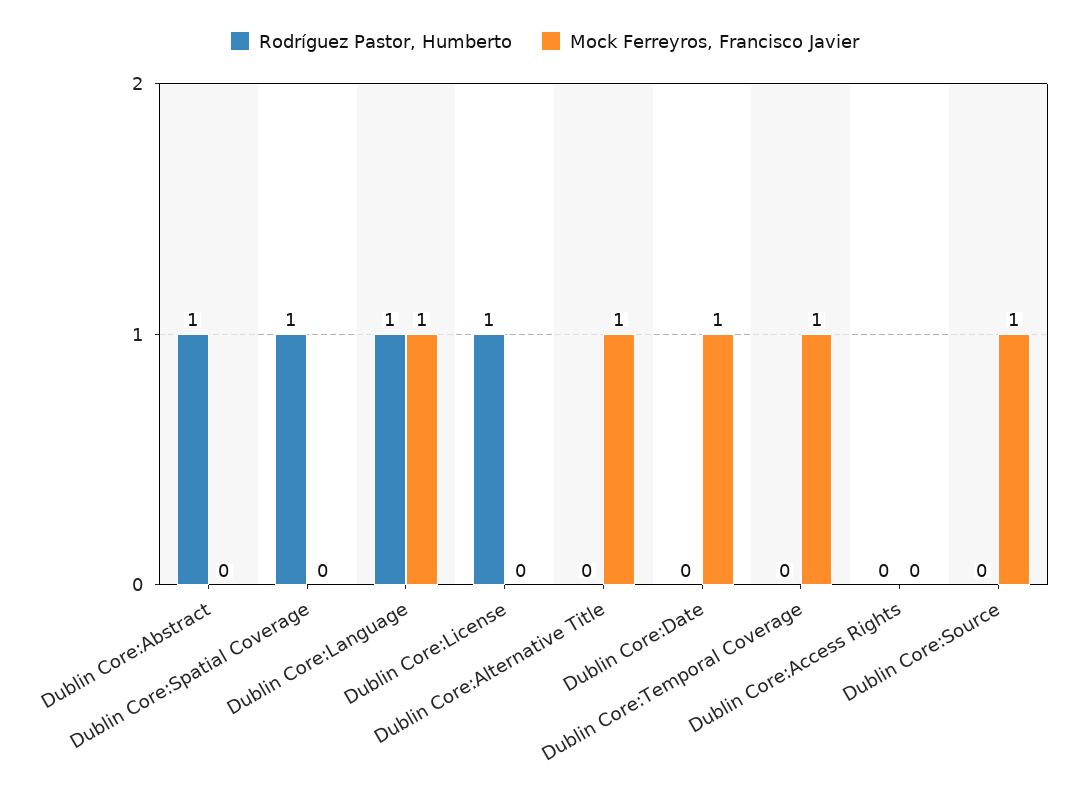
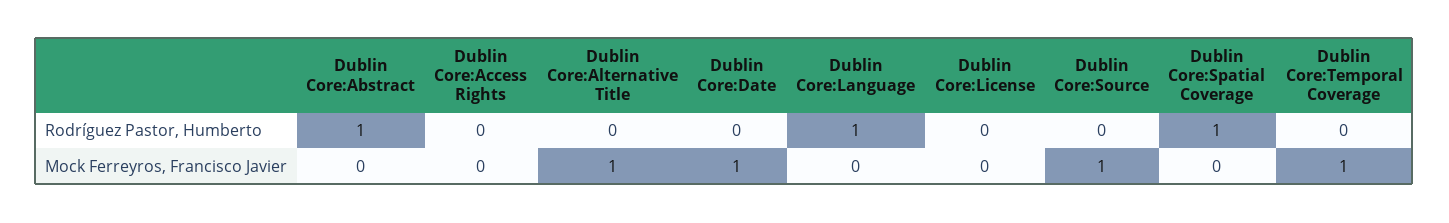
  {
    "Rodríguez Pastor, Humberto": {
      "Dublin Core:Abstract": 1,
      "Dublin Core:Spatial Coverage": 1,
      "Dublin Core:Language": 1,
-     "Dublin Core:License": 1,
+     "Dublin Core:License": 0,
      "Dublin Core:Alternative Title": 0,
      "Dublin Core:Date": 0,
      "Dublin Core:Temporal Coverage": 0,
      "Dublin Core:Access Rights": 0,
      "Dublin Core:Source": 0
    },
    "Mock Ferreyros, Francisco Javier": {
      "Dublin Core:Abstract": 0,
      "Dublin Core:Spatial Coverage": 0,
-     "Dublin Core:Language": 1,
+     "Dublin Core:Language": 0,
      "Dublin Core:License": 0,
      "Dublin Core:Alternative Title": 1,
      "Dublin Core:Date": 1,
      "Dublin Core:Temporal Coverage": 1,
      "Dublin Core:Access Rights": 0,
      "Dublin Core:Source": 1
    }
  }

